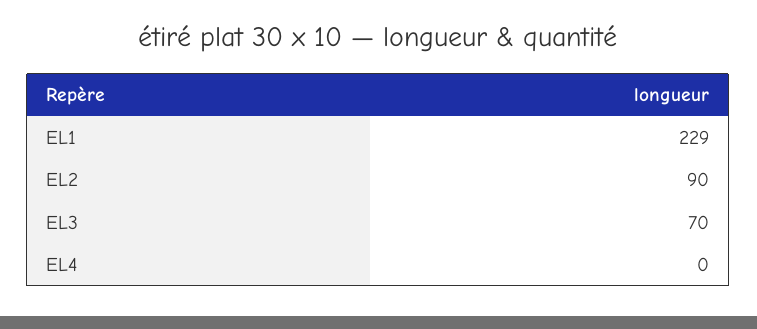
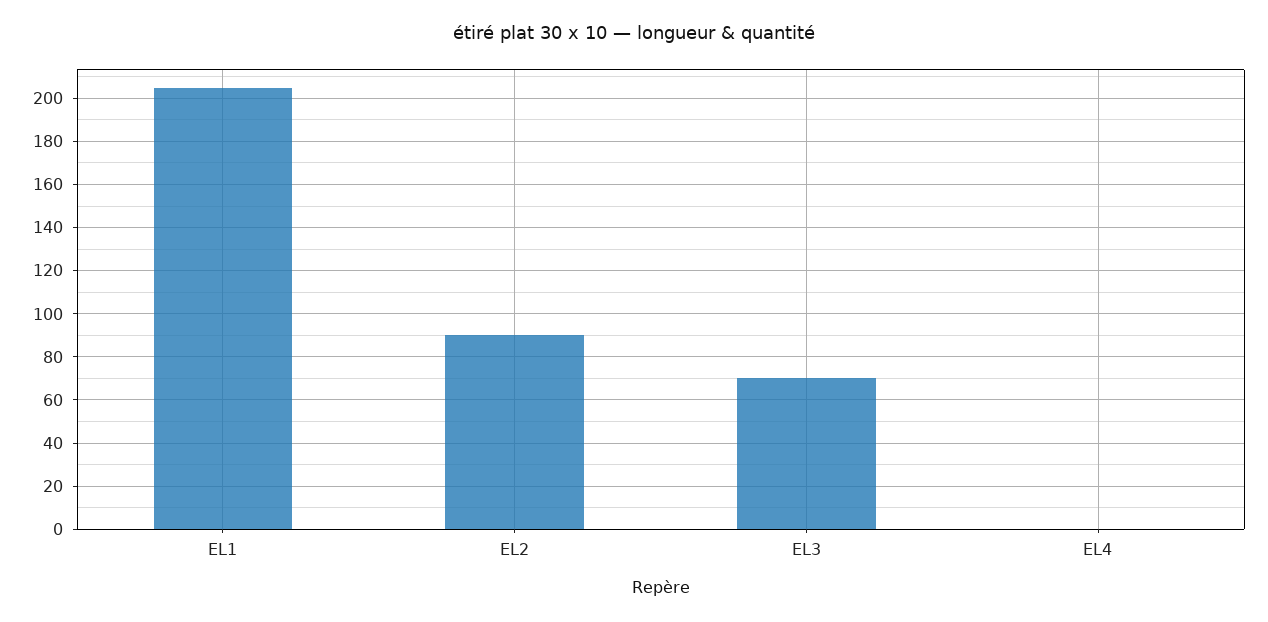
  {
-   "EL1": 229,
+   "EL1": 205,
    "EL2": 90,
    "EL3": 70,
    "EL4": 0
  }

